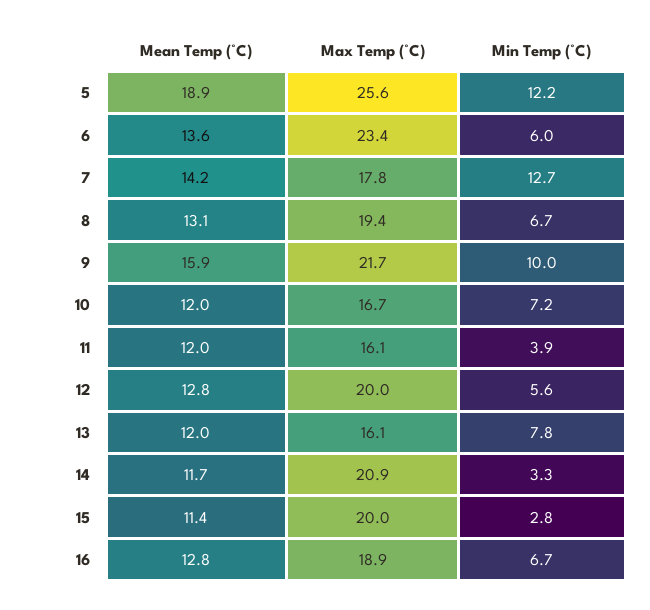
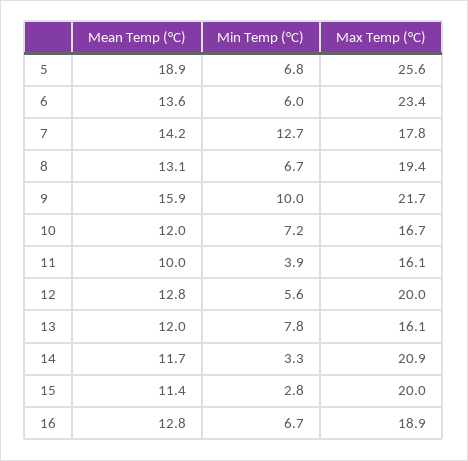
  {
    "Mean Temp (°C)": {
      "5": 18.9,
      "6": 13.6,
      "7": 14.2,
      "8": 13.1,
      "9": 15.9,
      "10": 12,
-     "11": 12,
+     "11": 10,
      "12": 12.8,
      "13": 12,
      "14": 11.7,
      "15": 11.4,
      "16": 12.8
    },
    "Max Temp (°C)": {
      "5": 25.6,
      "6": 23.4,
      "7": 17.8,
      "8": 19.4,
      "9": 21.7,
      "10": 16.7,
      "11": 16.1,
      "12": 20,
      "13": 16.1,
      "14": 20.9,
      "15": 20,
      "16": 18.9
    },
    "Min Temp (°C)": {
-     "5": 12.2,
+     "5": 6.8,
      "6": 6,
      "7": 12.7,
      "8": 6.7,
      "9": 10,
      "10": 7.2,
      "11": 3.9,
      "12": 5.6,
      "13": 7.8,
      "14": 3.3,
      "15": 2.8,
      "16": 6.7
    }
  }

